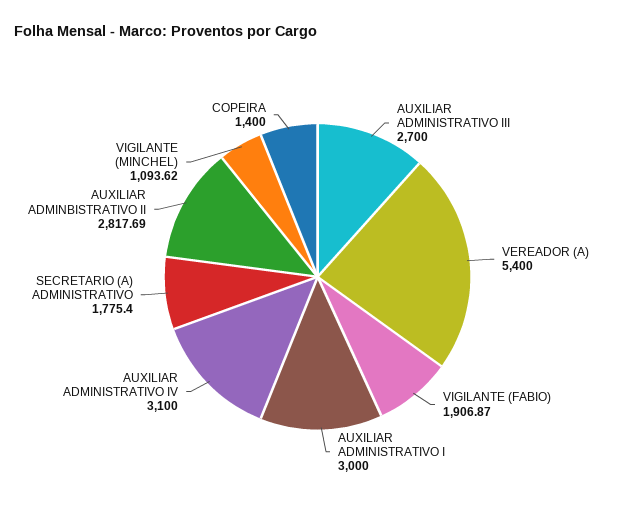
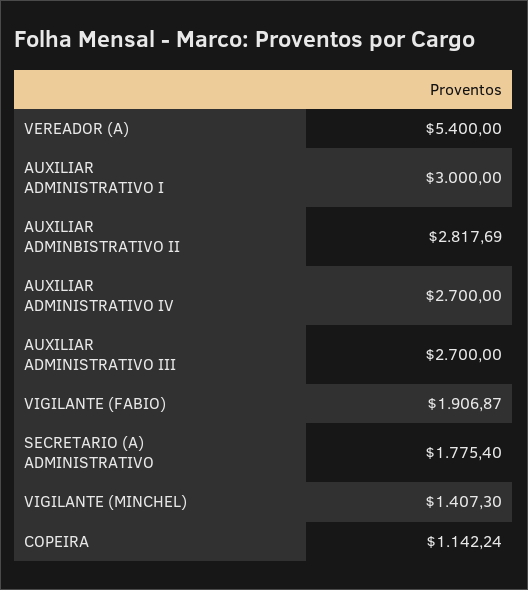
  {
    "AUXILIAR ADMINISTRATIVO III": 2700,
    "VEREADOR (A)": 5400,
    "VIGILANTE (FABIO)": 1906.87,
    "AUXILIAR ADMINISTRATIVO I": 3000,
-   "AUXILIAR ADMINISTRATIVO IV": 3100,
+   "AUXILIAR ADMINISTRATIVO IV": 2700,
    "SECRETARIO (A) ADMINISTRATIVO": 1775.4,
    "AUXILIAR ADMINBISTRATIVO II": 2817.69,
-   "VIGILANTE (MINCHEL)": 1093.62,
+   "VIGILANTE (MINCHEL)": 1407.3,
-   "COPEIRA": 1400
+   "COPEIRA": 1142.24
  }

